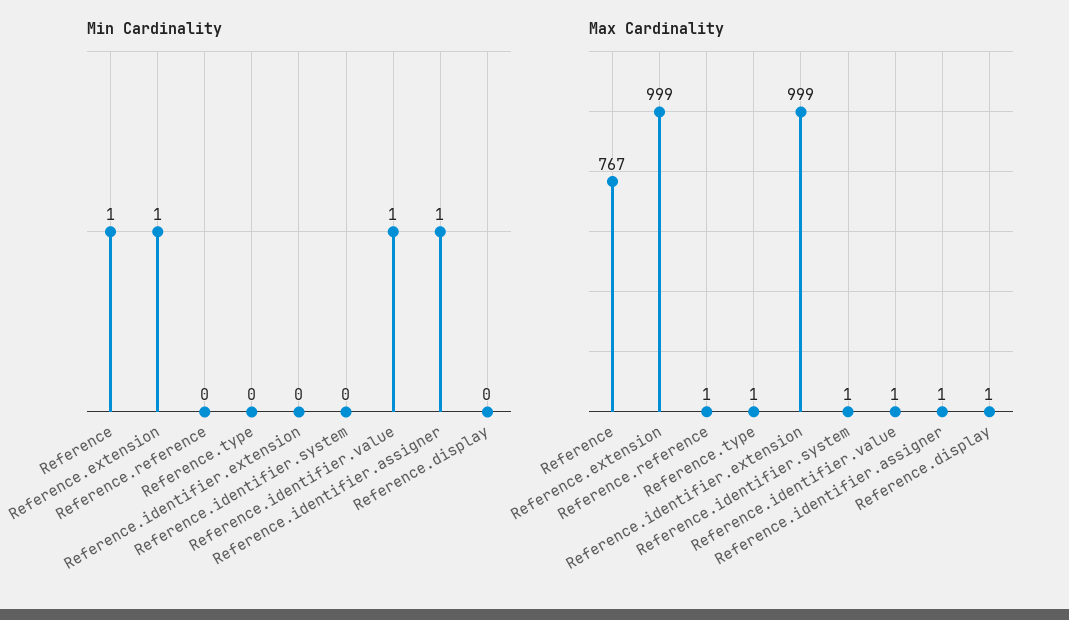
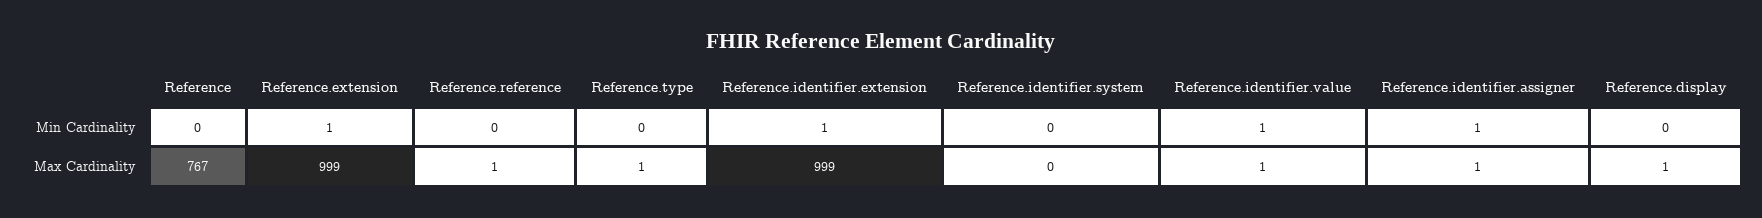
  {
    "Min Cardinality": {
-     "Reference": 1,
+     "Reference": 0,
      "Reference.extension": 1,
      "Reference.reference": 0,
      "Reference.type": 0,
-     "Reference.identifier.extension": 0,
+     "Reference.identifier.extension": 1,
      "Reference.identifier.system": 0,
      "Reference.identifier.value": 1,
      "Reference.identifier.assigner": 1,
      "Reference.display": 0
    },
    "Max Cardinality": {
      "Reference": 767,
      "Reference.extension": 999,
      "Reference.reference": 1,
      "Reference.type": 1,
      "Reference.identifier.extension": 999,
-     "Reference.identifier.system": 1,
+     "Reference.identifier.system": 0,
      "Reference.identifier.value": 1,
      "Reference.identifier.assigner": 1,
      "Reference.display": 1
    }
  }

